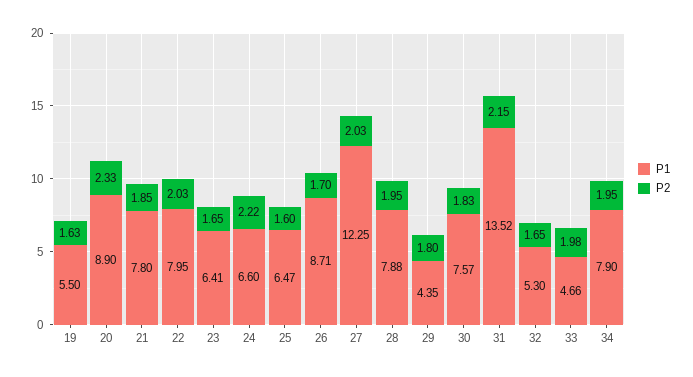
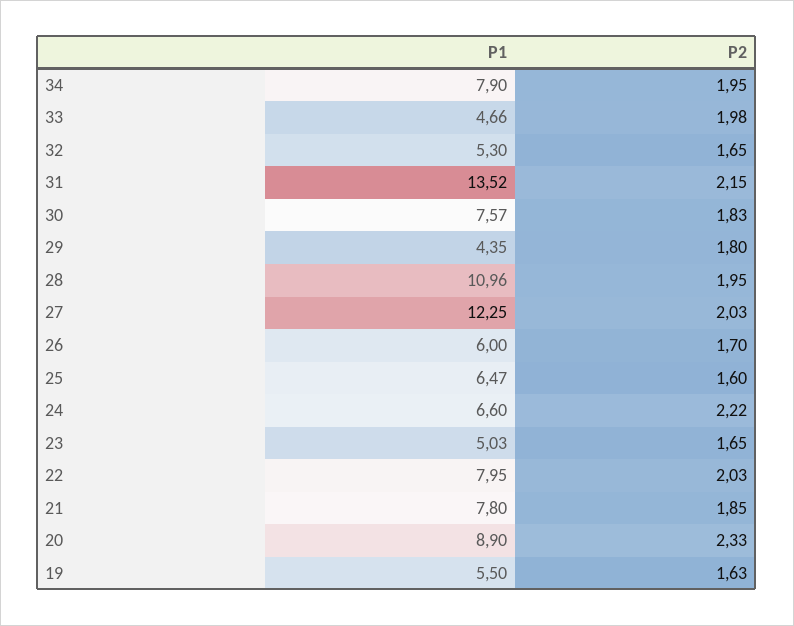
  {
    "P1": {
      "19": 5.5,
      "20": 8.9,
      "21": 7.8,
      "22": 7.95,
-     "23": 6.41,
+     "23": 5.03,
      "24": 6.6,
      "25": 6.47,
-     "26": 8.71,
+     "26": 6,
      "27": 12.25,
-     "28": 7.88,
+     "28": 10.96,
      "29": 4.35,
      "30": 7.57,
      "31": 13.52,
      "32": 5.3,
      "33": 4.66,
      "34": 7.9
    },
    "P2": {
      "19": 1.63,
      "20": 2.33,
      "21": 1.85,
      "22": 2.03,
      "23": 1.65,
      "24": 2.22,
      "25": 1.6,
      "26": 1.7,
      "27": 2.03,
      "28": 1.95,
      "29": 1.8,
      "30": 1.83,
      "31": 2.15,
      "32": 1.65,
      "33": 1.98,
      "34": 1.95
    }
  }

